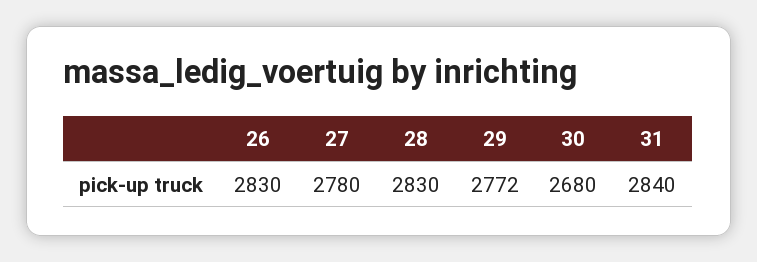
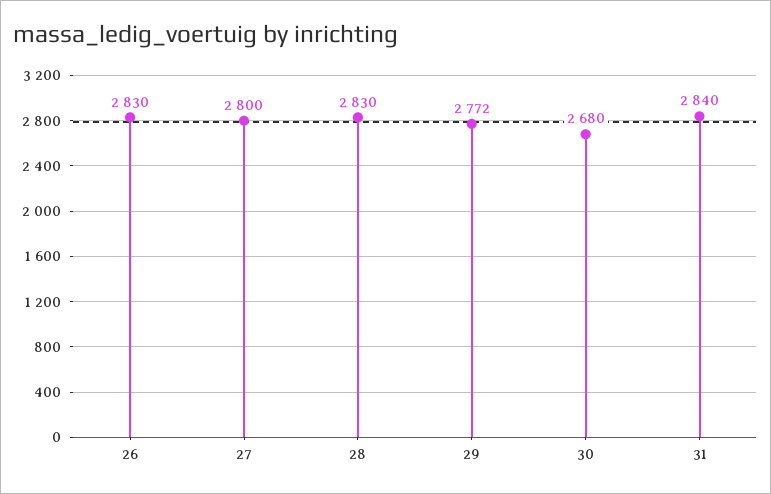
  {
    "26": 2830,
-   "27": 2780,
+   "27": 2800,
    "28": 2830,
    "29": 2772,
    "30": 2680,
    "31": 2840
  }

